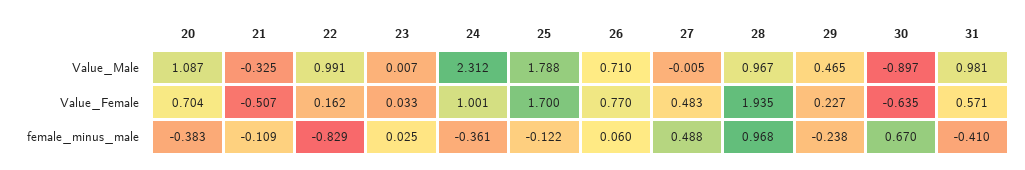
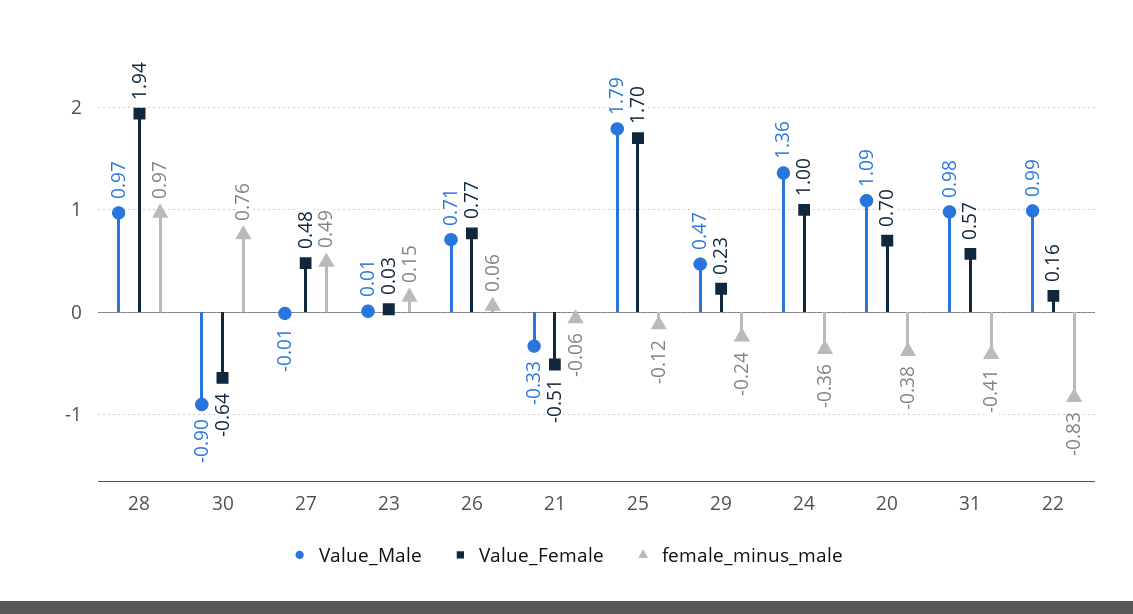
  {
    "Value_Male": {
      "20": 1.087,
      "21": -0.325,
      "22": 0.991,
      "23": 0.007,
-     "24": 2.312,
+     "24": 1.36,
      "25": 1.788,
      "26": 0.71,
      "27": -0.005,
      "28": 0.967,
      "29": 0.465,
      "30": -0.897,
      "31": 0.981
    },
    "Value_Female": {
      "20": 0.704,
      "21": -0.507,
      "22": 0.162,
      "23": 0.033,
      "24": 1.001,
      "25": 1.7,
      "26": 0.77,
      "27": 0.483,
      "28": 1.935,
      "29": 0.227,
      "30": -0.635,
      "31": 0.571
    },
    "female_minus_male": {
      "20": -0.383,
-     "21": -0.109,
+     "21": -0.06,
      "22": -0.829,
-     "23": 0.025,
+     "23": 0.15,
      "24": -0.361,
      "25": -0.122,
      "26": 0.06,
      "27": 0.488,
      "28": 0.968,
      "29": -0.238,
-     "30": 0.67,
+     "30": 0.76,
      "31": -0.41
    }
  }

